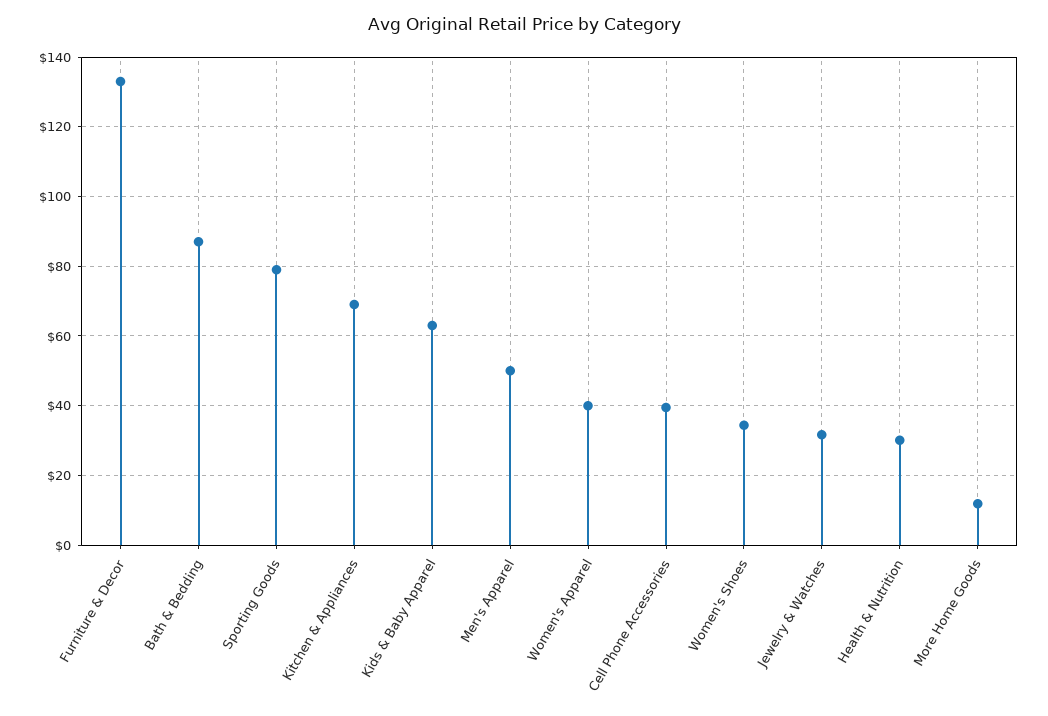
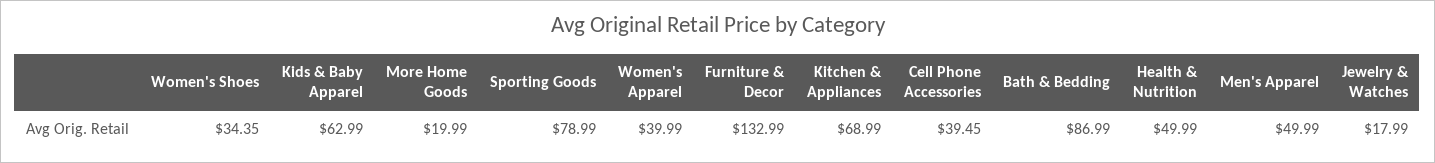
  {
    "Furniture & Decor": 132.99,
    "Bath & Bedding": 86.99,
    "Sporting Goods": 78.99,
    "Kitchen & Appliances": 68.99,
    "Kids & Baby Apparel": 62.99,
    "Men's Apparel": 49.99,
    "Women's Apparel": 39.99,
    "Cell Phone Accessories": 39.45,
    "Women's Shoes": 34.35,
-   "Jewelry & Watches": 32,
+   "Jewelry & Watches": 17.99,
-   "Health & Nutrition": 30,
+   "Health & Nutrition": 49.99,
-   "More Home Goods": 12
+   "More Home Goods": 19.99
  }

